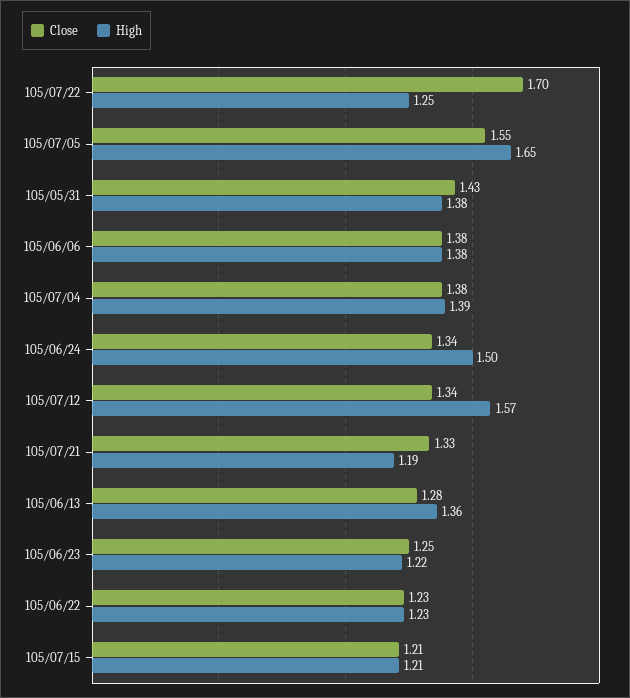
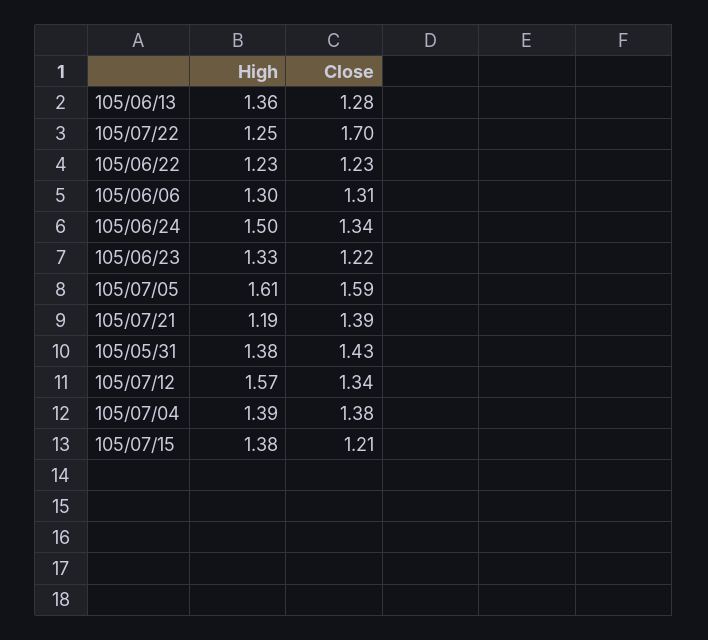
  {
    "Close": {
      "105/07/22": 1.7,
-     "105/07/05": 1.55,
+     "105/07/05": 1.59,
      "105/05/31": 1.43,
-     "105/06/06": 1.38,
+     "105/06/06": 1.31,
      "105/07/04": 1.38,
      "105/06/24": 1.34,
      "105/07/12": 1.34,
-     "105/07/21": 1.33,
+     "105/07/21": 1.39,
      "105/06/13": 1.28,
-     "105/06/23": 1.25,
+     "105/06/23": 1.22,
      "105/06/22": 1.23,
      "105/07/15": 1.21
    },
    "High": {
      "105/07/22": 1.25,
-     "105/07/05": 1.65,
+     "105/07/05": 1.61,
      "105/05/31": 1.38,
-     "105/06/06": 1.38,
+     "105/06/06": 1.3,
      "105/07/04": 1.39,
      "105/06/24": 1.5,
      "105/07/12": 1.57,
      "105/07/21": 1.19,
      "105/06/13": 1.36,
-     "105/06/23": 1.22,
+     "105/06/23": 1.33,
      "105/06/22": 1.23,
-     "105/07/15": 1.21
+     "105/07/15": 1.38
    }
  }

